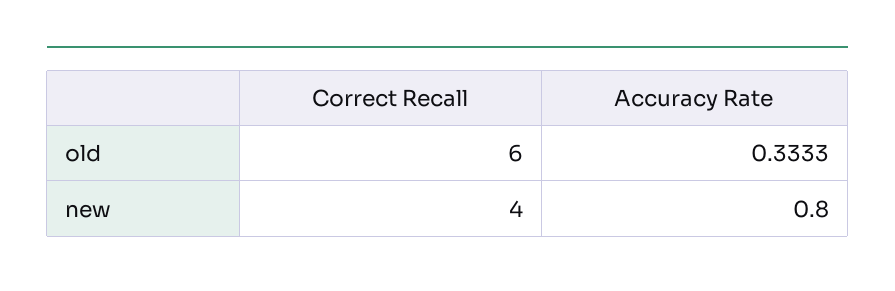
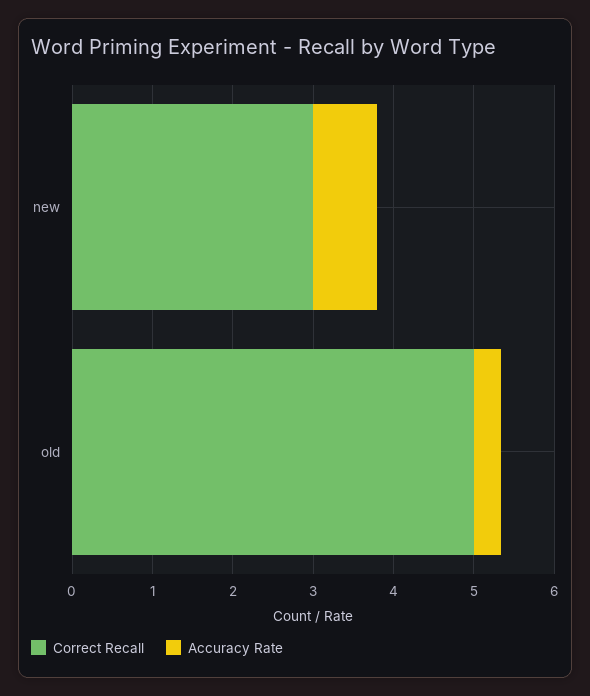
  {
    "Correct Recall": {
-     "old": 6,
+     "old": 5,
-     "new": 4
+     "new": 3
    },
    "Accuracy Rate": {
      "old": 0.3333,
      "new": 0.8
    }
  }

